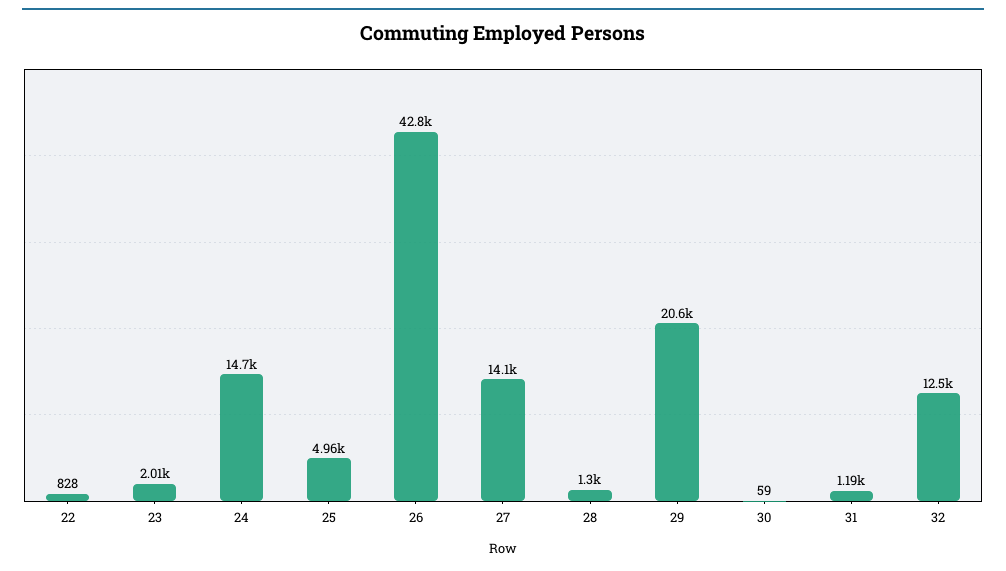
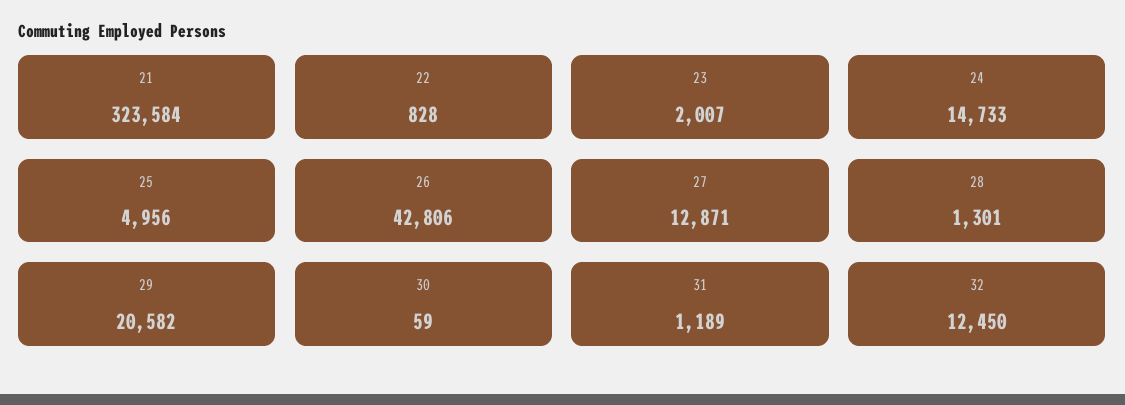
  {
    "22": 828,
    "23": 2007,
    "24": 14733,
    "25": 4956,
    "26": 42806,
-   "27": 14100,
+   "27": 12871,
    "28": 1301,
    "29": 20582,
    "30": 59,
    "31": 1189,
-   "32": 12450
+   "32": 12450,
+   "21": 323584
  }

